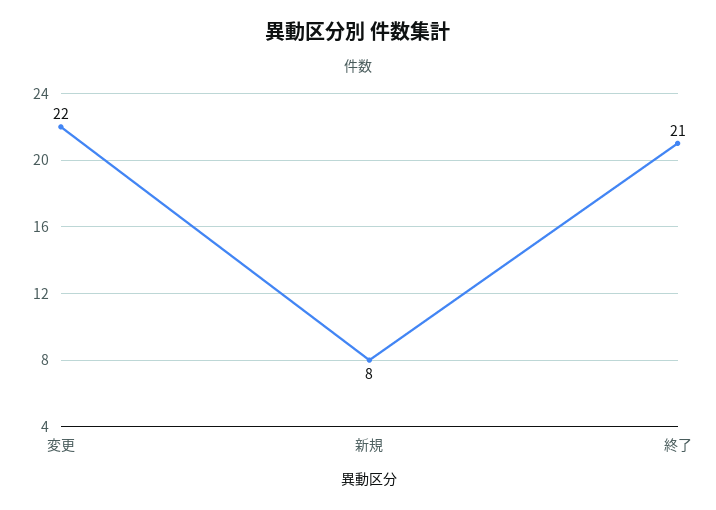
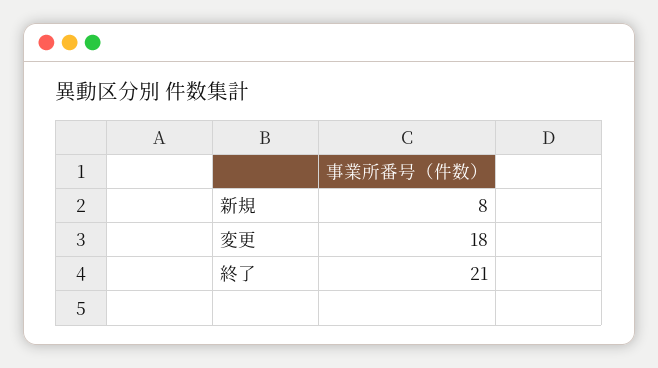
  {
-   "変更": 22,
+   "変更": 18,
    "新規": 8,
    "終了": 21
  }

